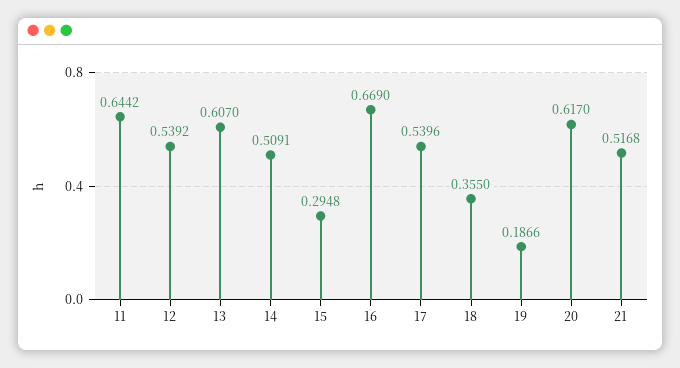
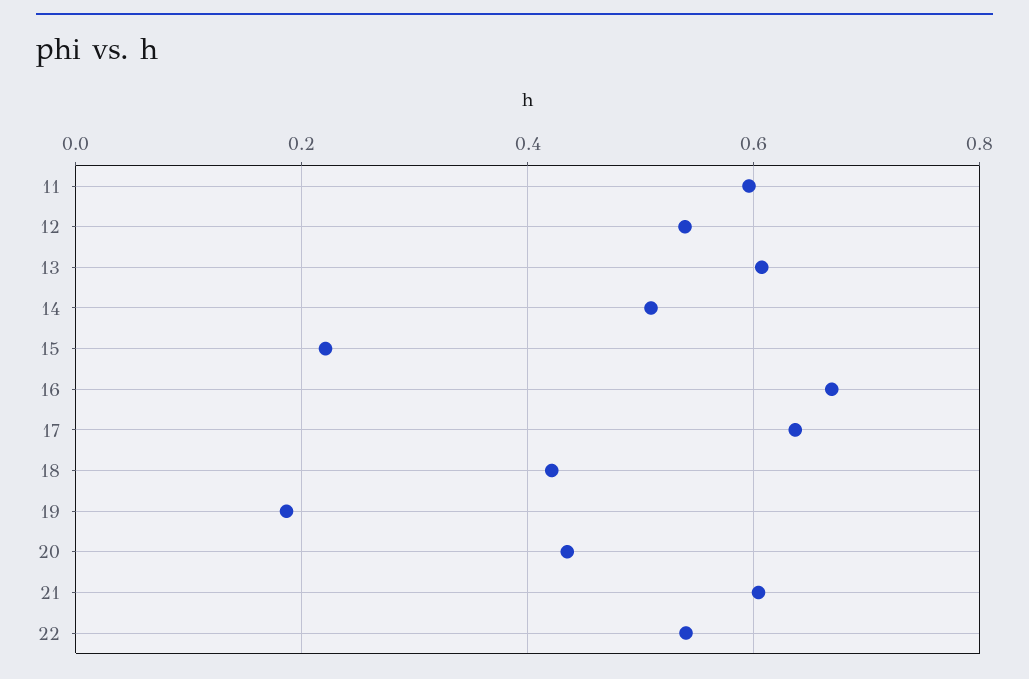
  {
-   "11": 0.6442,
+   "11": 0.6,
    "12": 0.5392,
    "13": 0.607,
    "14": 0.5091,
-   "15": 0.2948,
+   "15": 0.22,
    "16": 0.669,
-   "17": 0.5396,
+   "17": 0.64,
-   "18": 0.355,
+   "18": 0.42,
    "19": 0.1866,
-   "20": 0.617,
+   "20": 0.44,
-   "21": 0.5168
+   "21": 0.6,
+   "22": 0.54
  }

